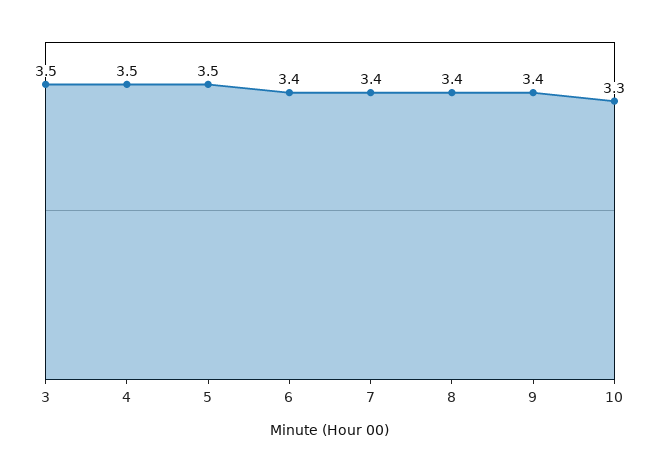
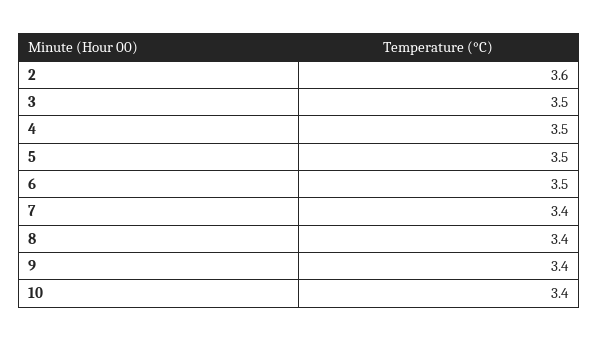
  {
    "3": 3.5,
    "4": 3.5,
    "5": 3.5,
-   "6": 3.4,
+   "6": 3.5,
    "7": 3.4,
    "8": 3.4,
    "9": 3.4,
-   "10": 3.3
+   "10": 3.4,
+   "2": 3.6
  }

